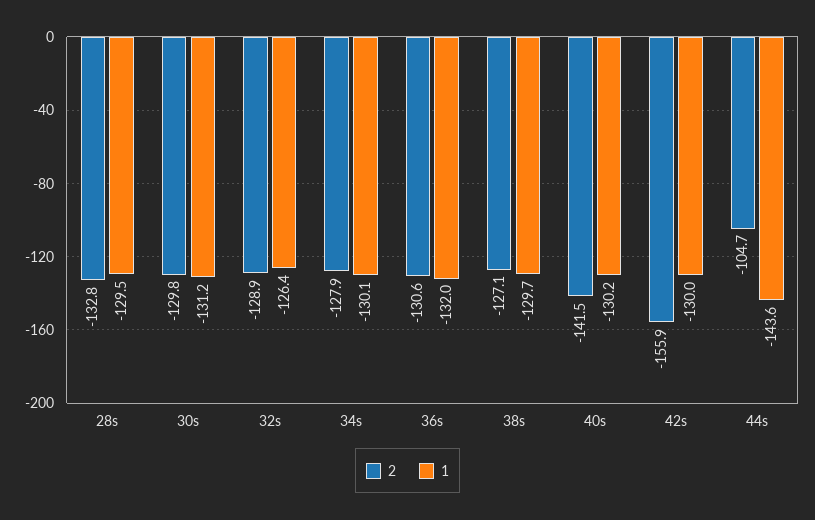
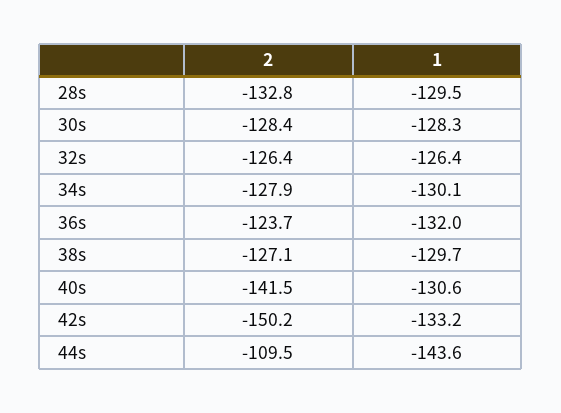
  {
    "2": {
      "28s": -132.8,
-     "30s": -129.8,
+     "30s": -128.4,
-     "32s": -128.9,
+     "32s": -126.4,
      "34s": -127.9,
-     "36s": -130.6,
+     "36s": -123.7,
      "38s": -127.1,
      "40s": -141.5,
-     "42s": -155.9,
+     "42s": -150.2,
-     "44s": -104.7
+     "44s": -109.5
    },
    "1": {
      "28s": -129.5,
-     "30s": -131.2,
+     "30s": -128.3,
      "32s": -126.4,
      "34s": -130.1,
      "36s": -132,
      "38s": -129.7,
-     "40s": -130.2,
+     "40s": -130.6,
-     "42s": -130,
+     "42s": -133.2,
      "44s": -143.6
    }
  }

